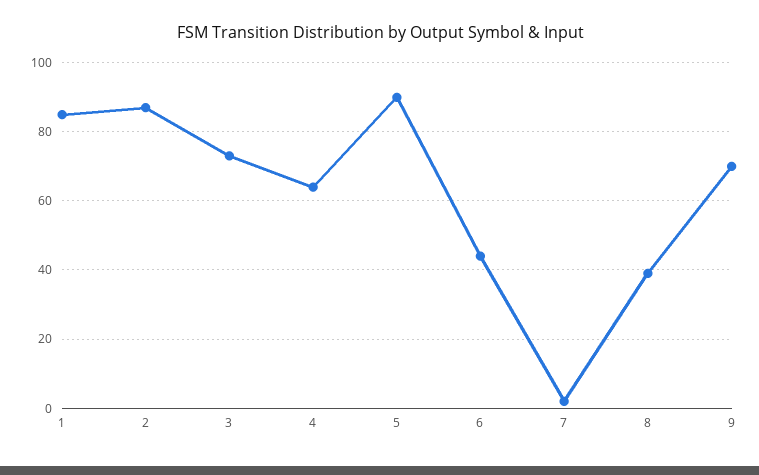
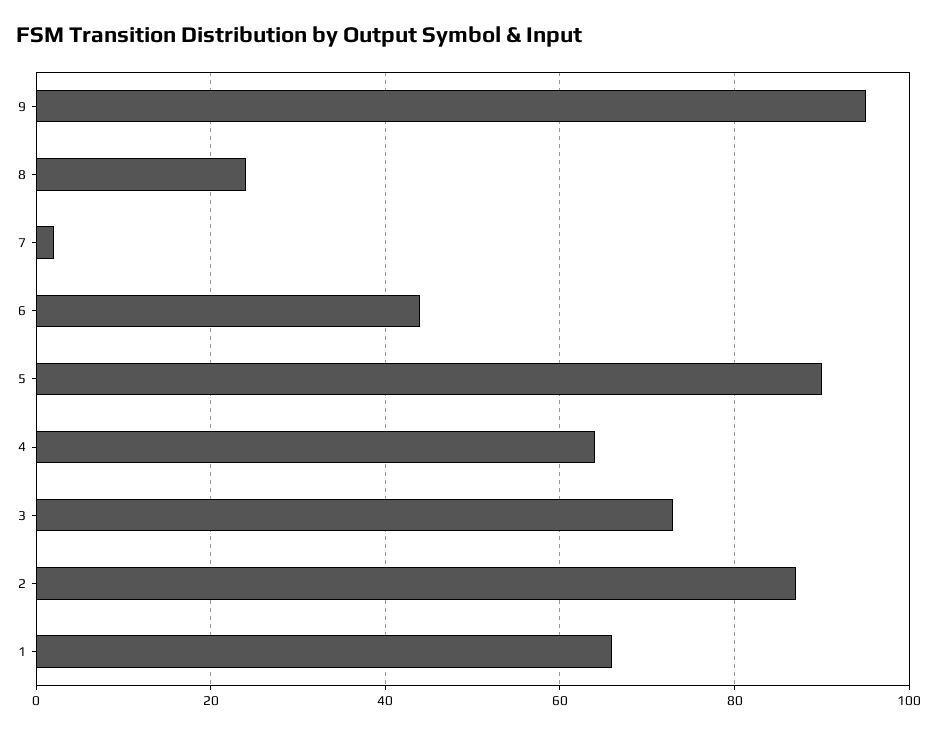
  {
-   "1": 85,
+   "1": 65,
    "2": 85,
    "3": 75,
    "4": 65,
    "5": 90,
    "6": 45,
    "7": 0,
-   "8": 40,
+   "8": 25,
-   "9": 70
+   "9": 95
  }

